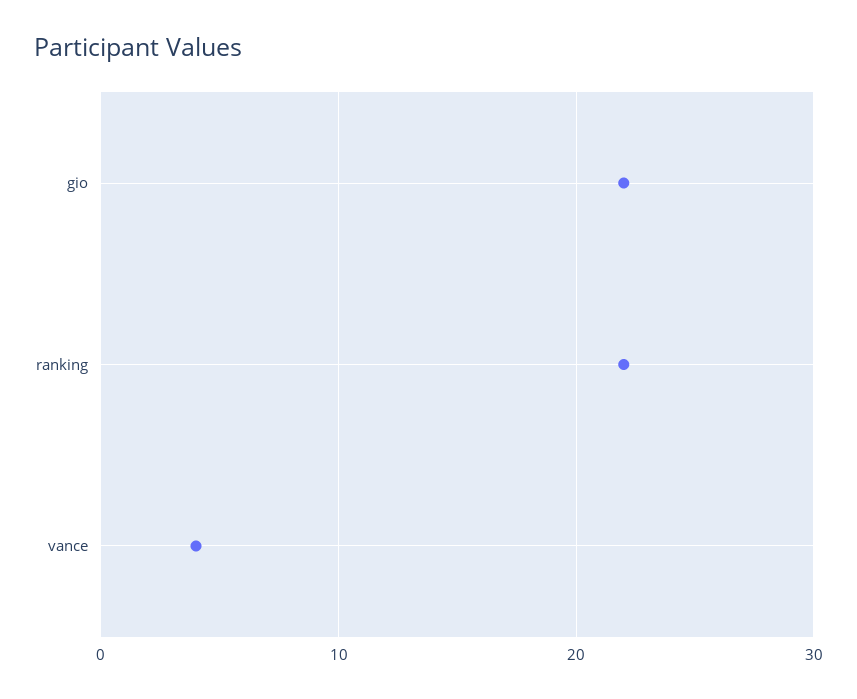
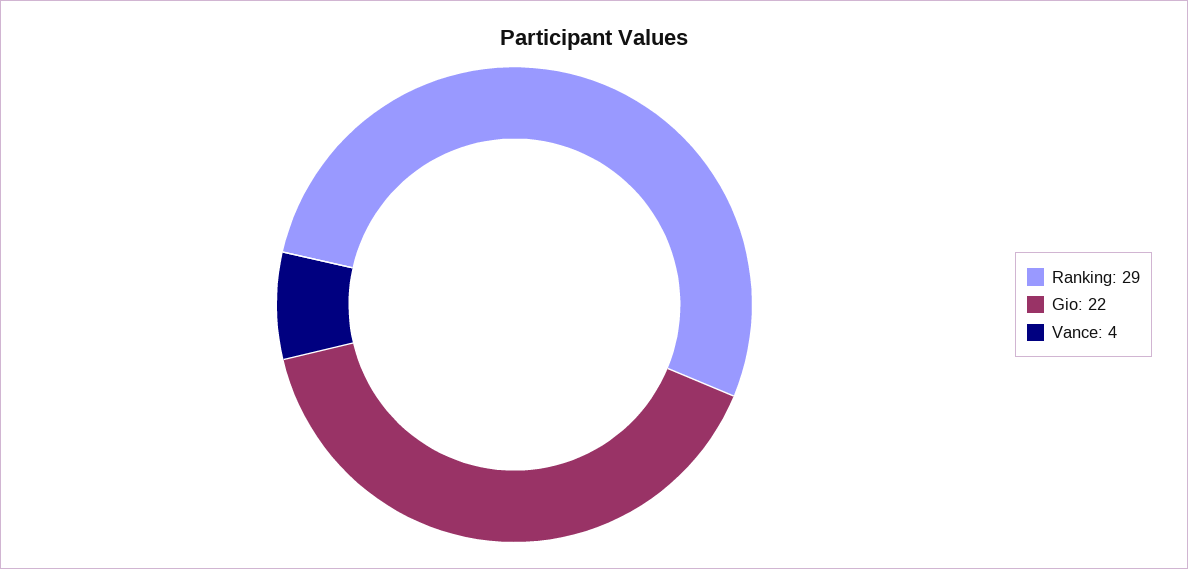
  {
    "gio": 22,
-   "ranking": 22,
+   "ranking": 29,
    "vance": 4
  }

